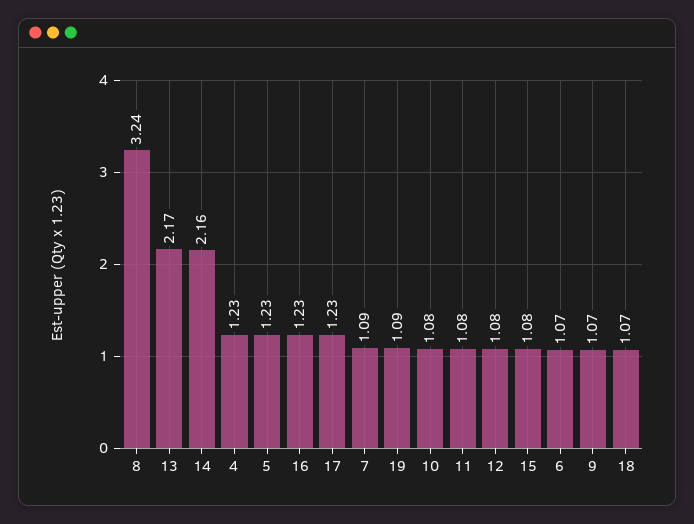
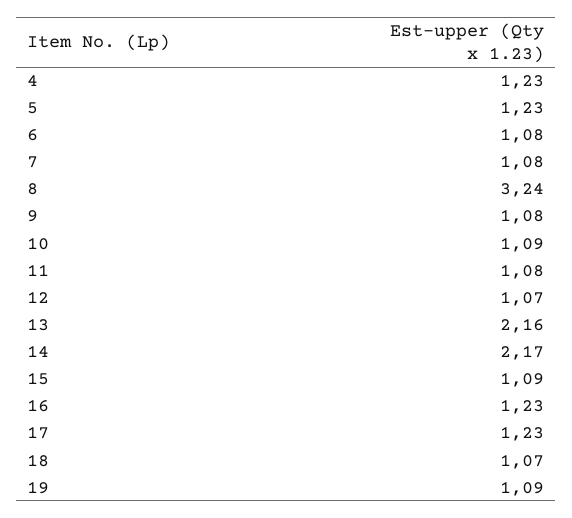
  {
    "8": 3.24,
-   "13": 2.17,
+   "13": 2.16,
-   "14": 2.16,
+   "14": 2.17,
    "4": 1.23,
    "5": 1.23,
    "16": 1.23,
    "17": 1.23,
-   "7": 1.09,
+   "7": 1.08,
    "19": 1.09,
-   "10": 1.08,
+   "10": 1.09,
    "11": 1.08,
-   "12": 1.08,
+   "12": 1.07,
-   "15": 1.08,
+   "15": 1.09,
-   "6": 1.07,
+   "6": 1.08,
-   "9": 1.07,
+   "9": 1.08,
    "18": 1.07
  }

